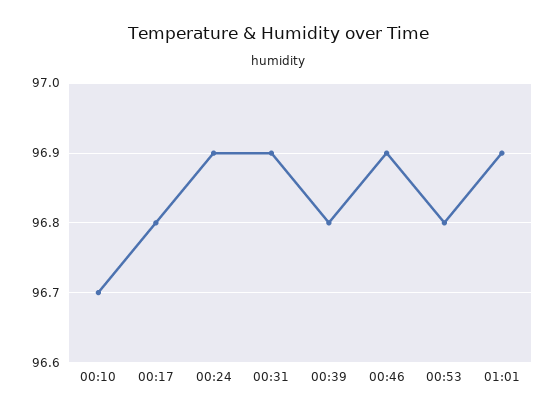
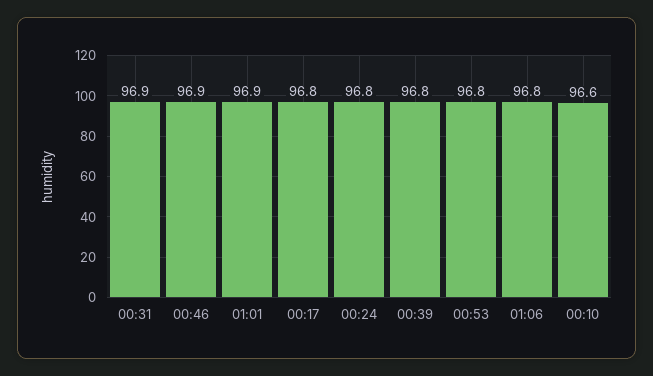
  {
-   "00:10": 96.7,
+   "00:10": 96.6,
    "00:17": 96.8,
-   "00:24": 96.9,
+   "00:24": 96.8,
    "00:31": 96.9,
    "00:39": 96.8,
    "00:46": 96.9,
    "00:53": 96.8,
-   "01:01": 96.9
+   "01:01": 96.9,
+   "01:06": 96.8
  }

